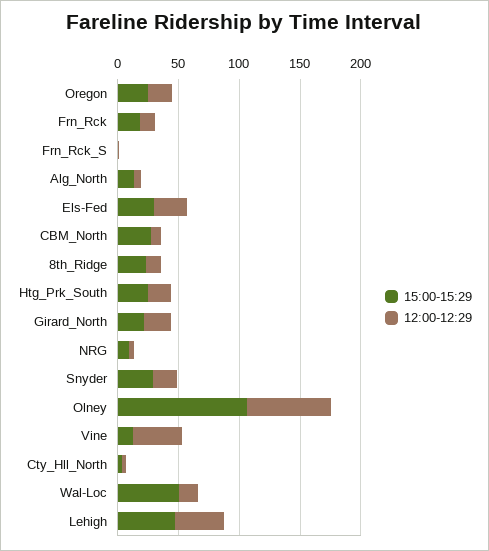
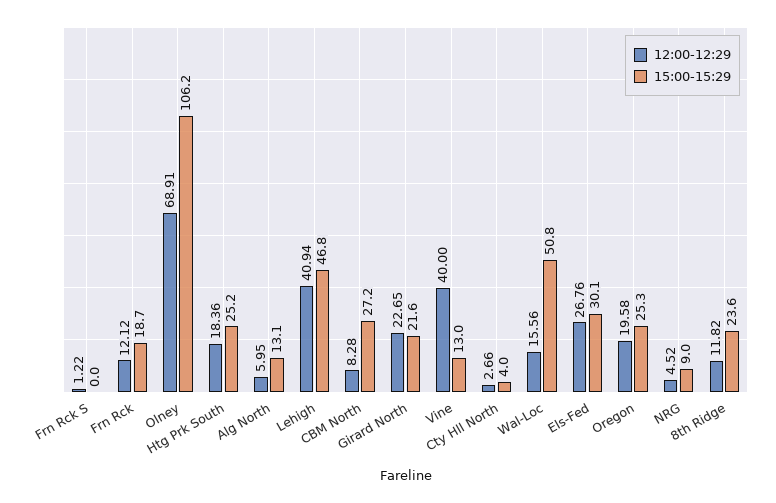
  {
    "15:00-15:29": {
      "Oregon": 25.3,
      "Frn_Rck": 18.7,
      "Frn_Rck_S": 0,
      "Alg_North": 13.1,
      "Els-Fed": 30.1,
      "CBM_North": 27.2,
      "8th_Ridge": 23.6,
      "Htg_Prk_South": 25.2,
      "Girard_North": 21.6,
      "NRG": 9,
-     "Snyder": 30,
      "Olney": 106.2,
      "Vine": 13,
      "Cty_Hll_North": 4,
      "Wal-Loc": 50.8,
      "Lehigh": 46.8
    },
    "12:00-12:29": {
      "Oregon": 19.58,
      "Frn_Rck": 12.12,
      "Frn_Rck_S": 1.22,
      "Alg_North": 5.95,
      "Els-Fed": 26.76,
      "CBM_North": 8.28,
      "8th_Ridge": 11.82,
      "Htg_Prk_South": 18.36,
      "Girard_North": 22.65,
      "NRG": 4.52,
-     "Snyder": 20,
      "Olney": 68.91,
      "Vine": 40,
      "Cty_Hll_North": 2.66,
      "Wal-Loc": 15.56,
      "Lehigh": 40.94
    }
  }

